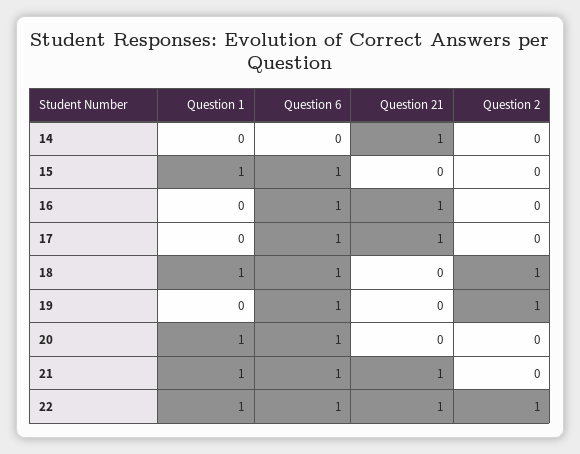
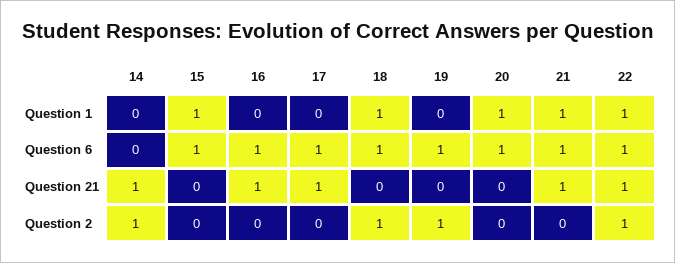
  {
    "Question 1": {
      "14": 0,
      "15": 1,
      "16": 0,
      "17": 0,
      "18": 1,
      "19": 0,
      "20": 1,
      "21": 1,
      "22": 1
    },
    "Question 6": {
      "14": 0,
      "15": 1,
      "16": 1,
      "17": 1,
      "18": 1,
      "19": 1,
      "20": 1,
      "21": 1,
      "22": 1
    },
    "Question 21": {
      "14": 1,
      "15": 0,
      "16": 1,
      "17": 1,
      "18": 0,
      "19": 0,
      "20": 0,
      "21": 1,
      "22": 1
    },
    "Question 2": {
-     "14": 0,
+     "14": 1,
      "15": 0,
      "16": 0,
      "17": 0,
      "18": 1,
      "19": 1,
      "20": 0,
      "21": 0,
      "22": 1
    }
  }

